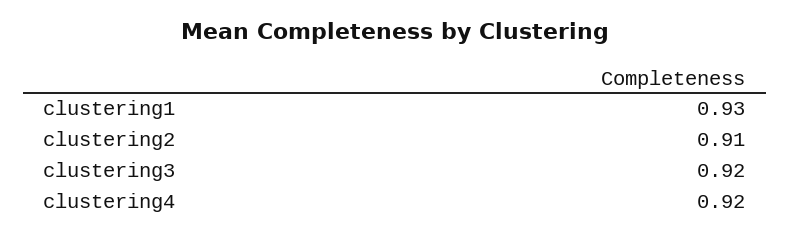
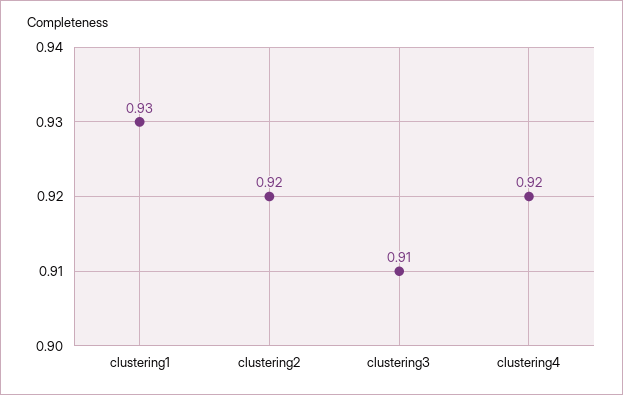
  {
    "clustering1": 0.93,
-   "clustering2": 0.91,
+   "clustering2": 0.92,
-   "clustering3": 0.92,
+   "clustering3": 0.91,
    "clustering4": 0.92
  }

